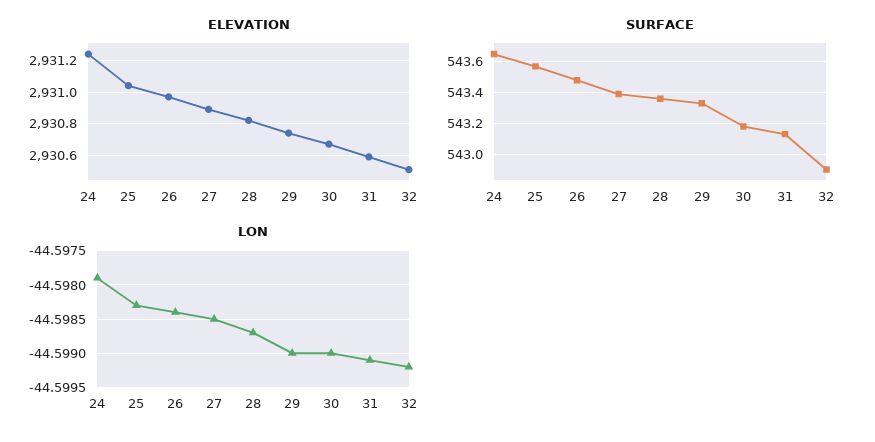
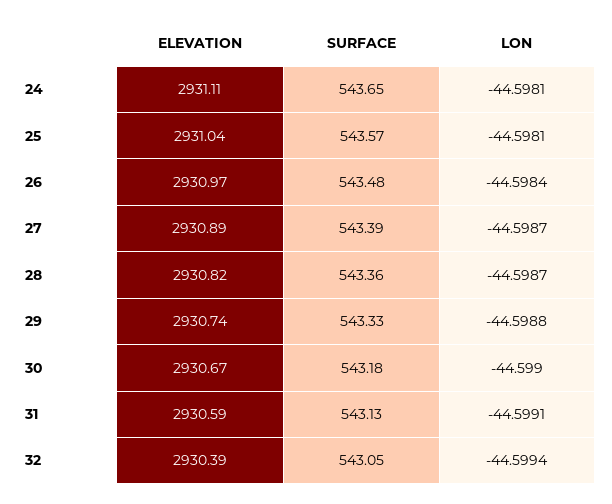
  {
    "ELEVATION": {
-     "24": 2931.25,
+     "24": 2931.11,
      "25": 2931.04,
      "26": 2930.97,
      "27": 2930.89,
      "28": 2930.82,
      "29": 2930.74,
      "30": 2930.67,
      "31": 2930.59,
-     "32": 2930.5
+     "32": 2930.39
    },
    "SURFACE": {
      "24": 543.65,
      "25": 543.57,
      "26": 543.48,
      "27": 543.39,
      "28": 543.36,
      "29": 543.33,
      "30": 543.18,
      "31": 543.13,
-     "32": 542.9
+     "32": 543.05
    },
    "LON": {
-     "24": -44.5979,
+     "24": -44.5981,
-     "25": -44.5983,
+     "25": -44.5981,
      "26": -44.5984,
-     "27": -44.5985,
+     "27": -44.5987,
      "28": -44.5987,
-     "29": -44.599,
+     "29": -44.5988,
      "30": -44.599,
      "31": -44.5991,
-     "32": -44.5992
+     "32": -44.5994
    }
  }

